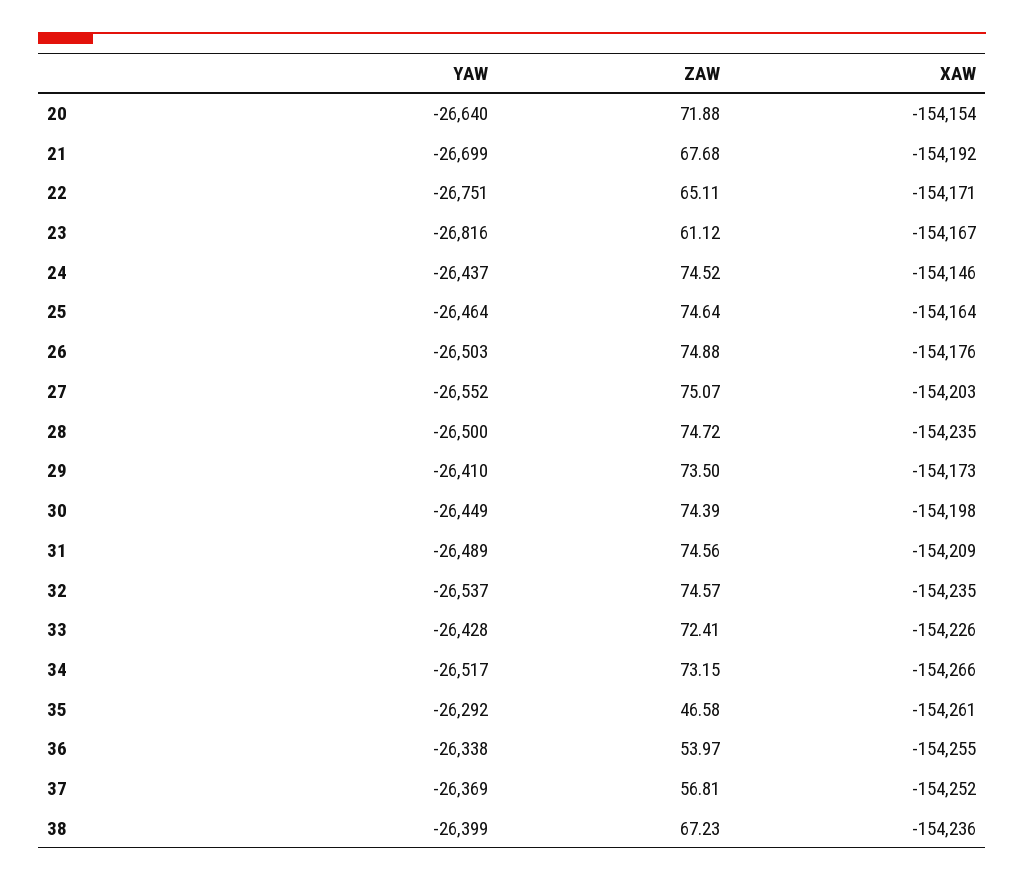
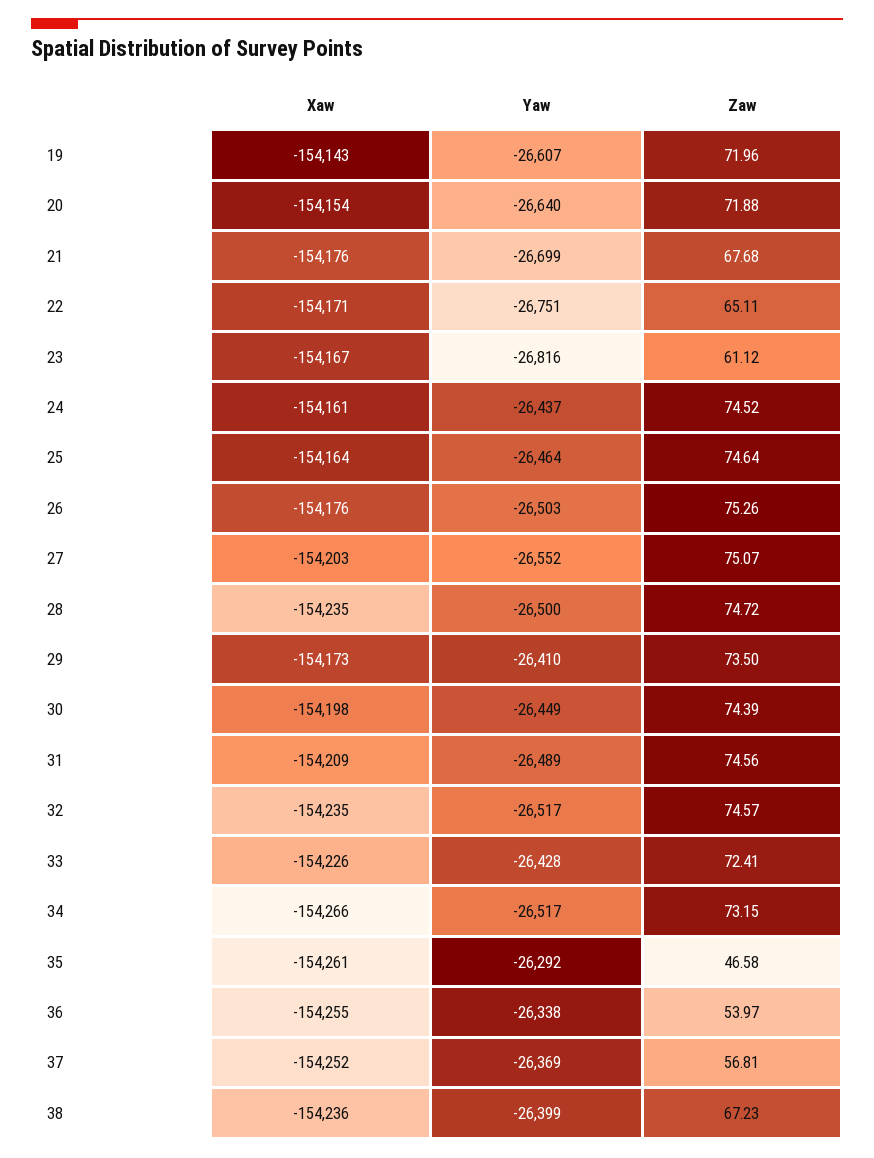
  {
    "YAW": {
      "20": -26640,
      "21": -26699,
      "22": -26751,
      "23": -26816,
      "24": -26437,
      "25": -26464,
      "26": -26503,
      "27": -26552,
      "28": -26500,
      "29": -26410,
      "30": -26449,
      "31": -26489,
-     "32": -26537,
+     "32": -26517,
      "33": -26428,
      "34": -26517,
      "35": -26292,
      "36": -26338,
      "37": -26369,
-     "38": -26399
+     "38": -26399,
+     "19": -26607
    },
    "ZAW": {
      "20": 71.88,
      "21": 67.68,
      "22": 65.11,
      "23": 61.12,
      "24": 74.52,
      "25": 74.64,
-     "26": 74.88,
+     "26": 75.26,
      "27": 75.07,
      "28": 74.72,
      "29": 73.5,
      "30": 74.39,
      "31": 74.56,
      "32": 74.57,
      "33": 72.41,
      "34": 73.15,
      "35": 46.58,
      "36": 53.97,
      "37": 56.81,
-     "38": 67.23
+     "38": 67.23,
+     "19": 71.96
    },
    "XAW": {
      "20": -154154,
-     "21": -154192,
+     "21": -154176,
      "22": -154171,
      "23": -154167,
-     "24": -154146,
+     "24": -154161,
      "25": -154164,
      "26": -154176,
      "27": -154203,
      "28": -154235,
      "29": -154173,
      "30": -154198,
      "31": -154209,
      "32": -154235,
      "33": -154226,
      "34": -154266,
      "35": -154261,
      "36": -154255,
      "37": -154252,
-     "38": -154236
+     "38": -154236,
+     "19": -154143
    }
  }

